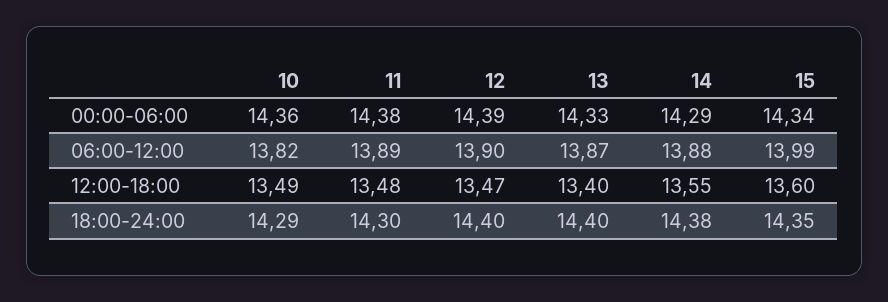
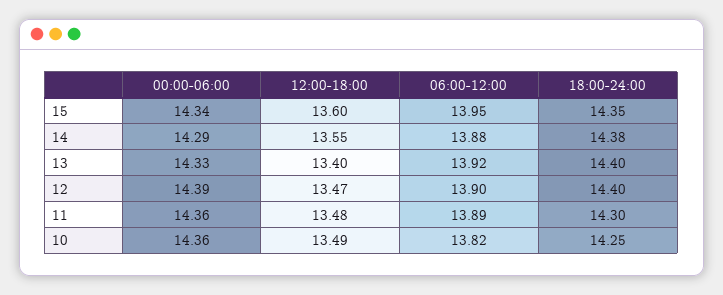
  {
    "10": {
      "00:00-06:00": 14.36,
      "06:00-12:00": 13.82,
      "12:00-18:00": 13.49,
-     "18:00-24:00": 14.29
+     "18:00-24:00": 14.25
    },
    "11": {
-     "00:00-06:00": 14.38,
+     "00:00-06:00": 14.36,
      "06:00-12:00": 13.89,
      "12:00-18:00": 13.48,
      "18:00-24:00": 14.3
    },
    "12": {
      "00:00-06:00": 14.39,
      "06:00-12:00": 13.9,
      "12:00-18:00": 13.47,
      "18:00-24:00": 14.4
    },
    "13": {
      "00:00-06:00": 14.33,
-     "06:00-12:00": 13.87,
+     "06:00-12:00": 13.92,
      "12:00-18:00": 13.4,
      "18:00-24:00": 14.4
    },
    "14": {
      "00:00-06:00": 14.29,
      "06:00-12:00": 13.88,
      "12:00-18:00": 13.55,
      "18:00-24:00": 14.38
    },
    "15": {
      "00:00-06:00": 14.34,
-     "06:00-12:00": 13.99,
+     "06:00-12:00": 13.95,
      "12:00-18:00": 13.6,
      "18:00-24:00": 14.35
    }
  }

